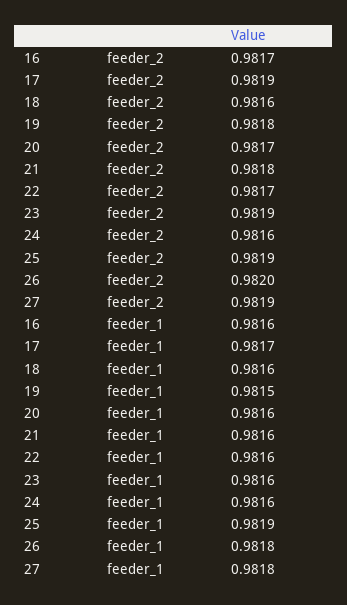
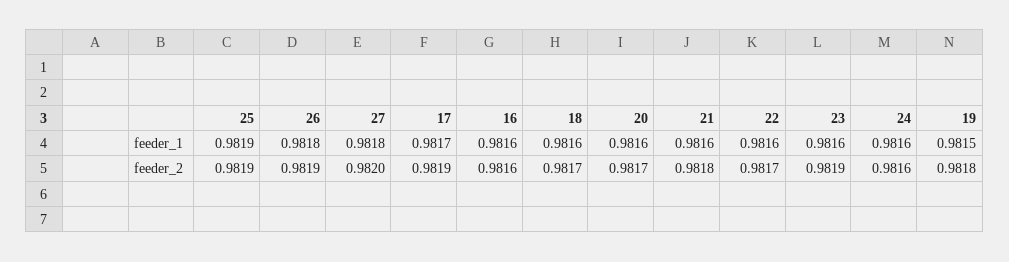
  {
    "16": {
-     "feeder_2": 0.9817,
+     "feeder_2": 0.9816,
      "feeder_1": 0.9816
    },
    "17": {
      "feeder_2": 0.9819,
      "feeder_1": 0.9817
    },
    "18": {
-     "feeder_2": 0.9816,
+     "feeder_2": 0.9817,
      "feeder_1": 0.9816
    },
    "19": {
      "feeder_2": 0.9818,
      "feeder_1": 0.9815
    },
    "20": {
      "feeder_2": 0.9817,
      "feeder_1": 0.9816
    },
    "21": {
      "feeder_2": 0.9818,
      "feeder_1": 0.9816
    },
    "22": {
      "feeder_2": 0.9817,
      "feeder_1": 0.9816
    },
    "23": {
      "feeder_2": 0.9819,
      "feeder_1": 0.9816
    },
    "24": {
      "feeder_2": 0.9816,
      "feeder_1": 0.9816
    },
    "25": {
      "feeder_2": 0.9819,
      "feeder_1": 0.9819
    },
    "26": {
-     "feeder_2": 0.982,
+     "feeder_2": 0.9819,
      "feeder_1": 0.9818
    },
    "27": {
-     "feeder_2": 0.9819,
+     "feeder_2": 0.982,
      "feeder_1": 0.9818
    }
  }

